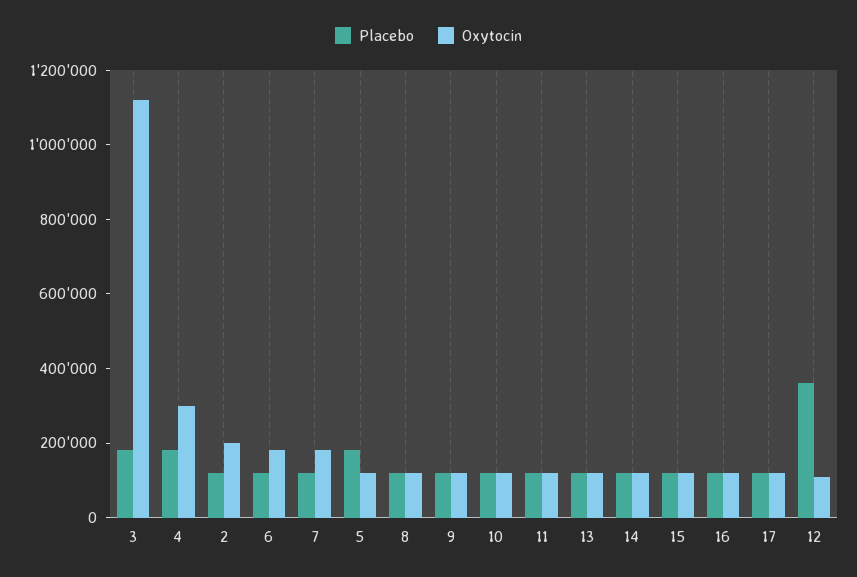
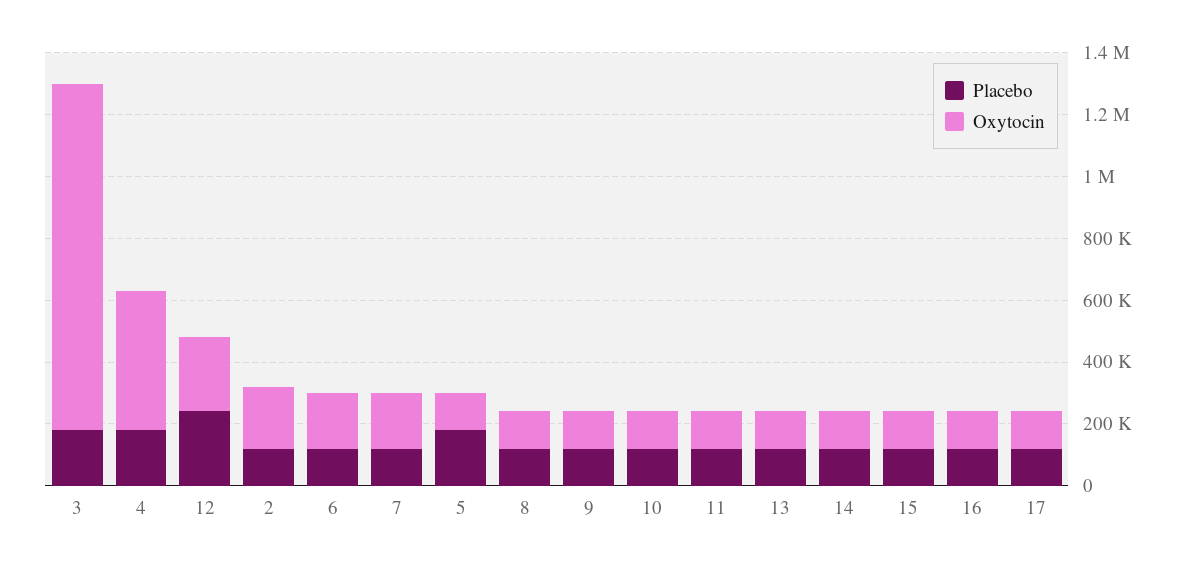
  {
    "Placebo": {
      "3": 200000,
      "4": 200000,
      "2": 100000,
      "6": 100000,
      "7": 100000,
      "5": 200000,
      "8": 100000,
      "9": 100000,
      "10": 100000,
      "11": 100000,
      "13": 100000,
      "14": 100000,
      "15": 100000,
      "16": 100000,
      "17": 100000,
-     "12": 350000
+     "12": 250000
    },
    "Oxytocin": {
      "3": 1100000,
-     "4": 300000,
+     "4": 450000,
      "2": 200000,
      "6": 200000,
      "7": 200000,
      "5": 100000,
      "8": 100000,
      "9": 100000,
      "10": 100000,
      "11": 100000,
      "13": 100000,
      "14": 100000,
      "15": 100000,
      "16": 100000,
      "17": 100000,
-     "12": 100000
+     "12": 250000
    }
  }

